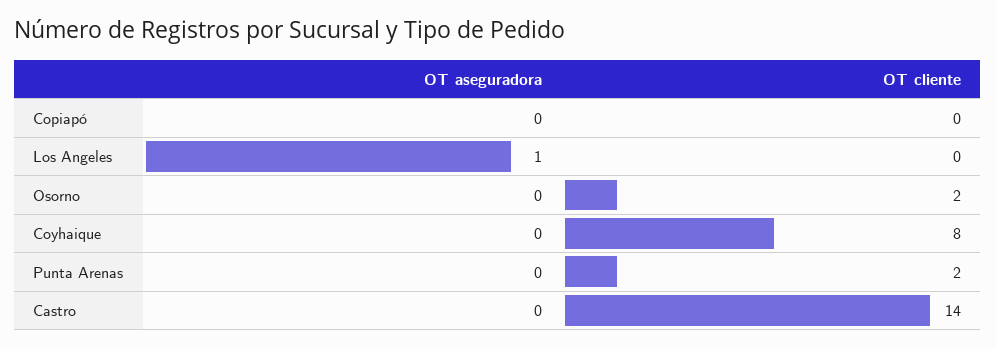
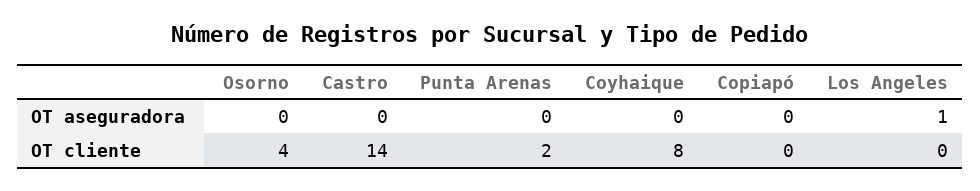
  {
    "OT aseguradora": {
      "Copiapó": 0,
      "Los Angeles": 1,
      "Osorno": 0,
      "Coyhaique": 0,
      "Punta Arenas": 0,
      "Castro": 0
    },
    "OT cliente": {
      "Copiapó": 0,
      "Los Angeles": 0,
-     "Osorno": 2,
+     "Osorno": 4,
      "Coyhaique": 8,
      "Punta Arenas": 2,
      "Castro": 14
    }
  }

